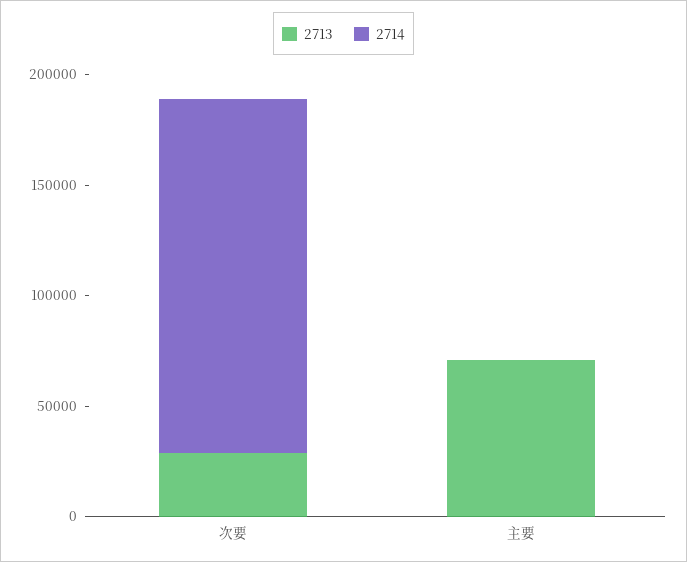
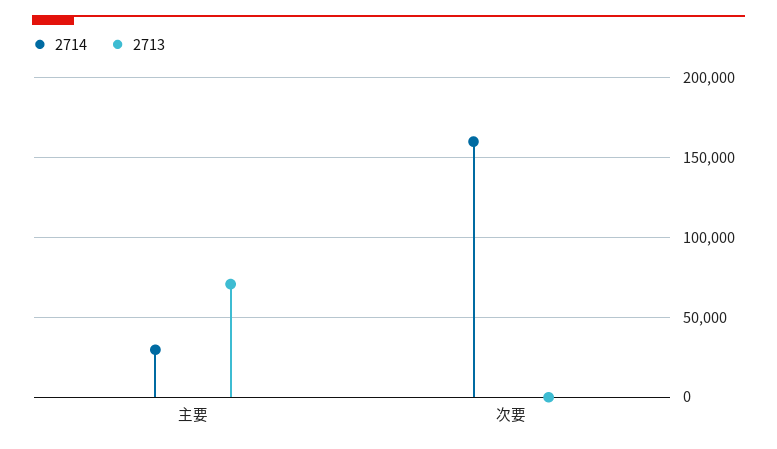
  {
    "2713": {
-     "次要": 30000,
+     "次要": 0,
      "主要": 70000
    },
    "2714": {
      "次要": 160000,
-     "主要": 0
+     "主要": 30000
    }
  }

